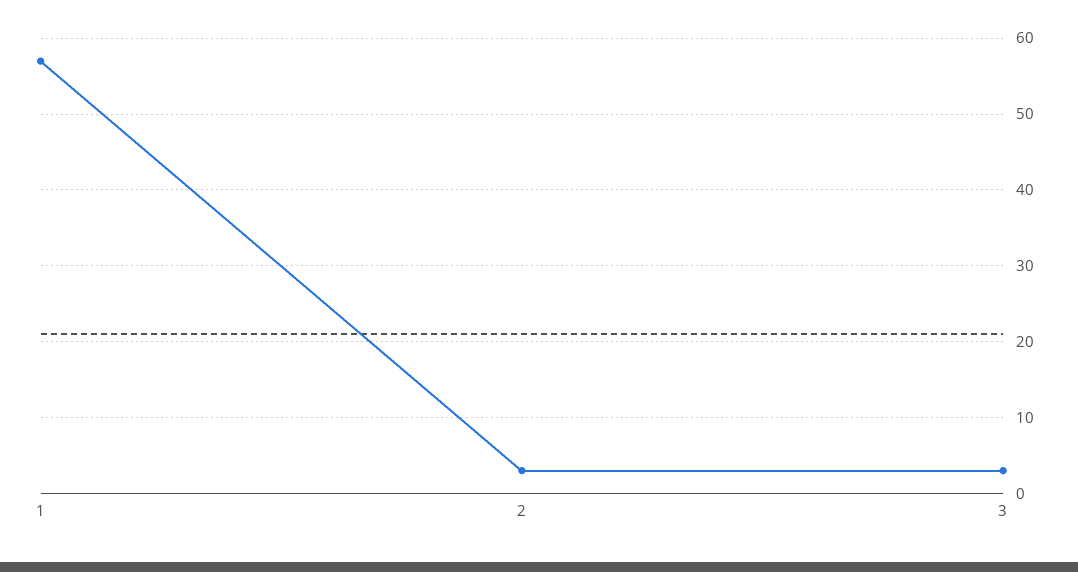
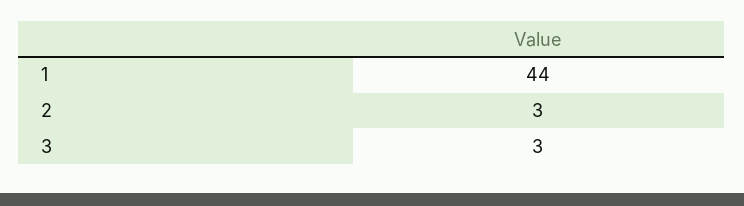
  {
-   "1": 57,
+   "1": 44,
    "2": 3,
    "3": 3
  }

